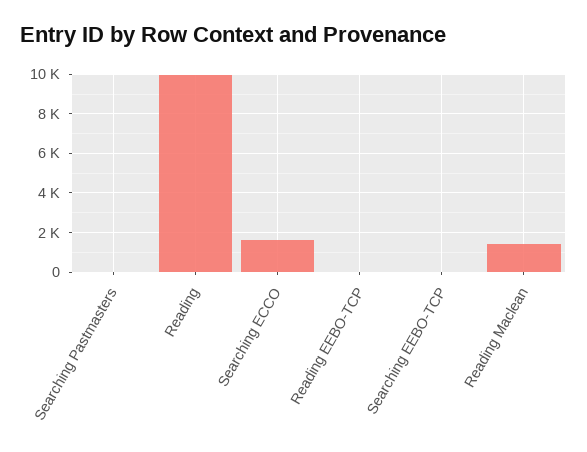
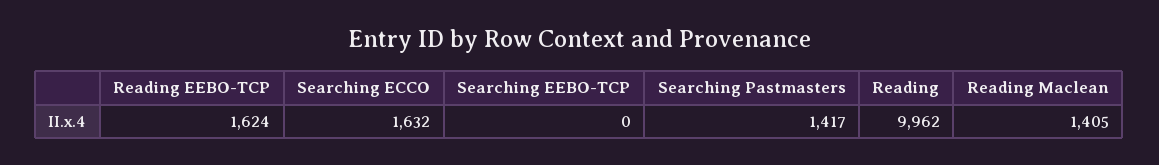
  {
-   "Searching Pastmasters": 0,
+   "Searching Pastmasters": 1417,
    "Reading": 9962,
    "Searching ECCO": 1632,
-   "Reading EEBO-TCP": 0,
+   "Reading EEBO-TCP": 1624,
    "Searching EEBO-TCP": 0,
    "Reading Maclean": 1405
  }

